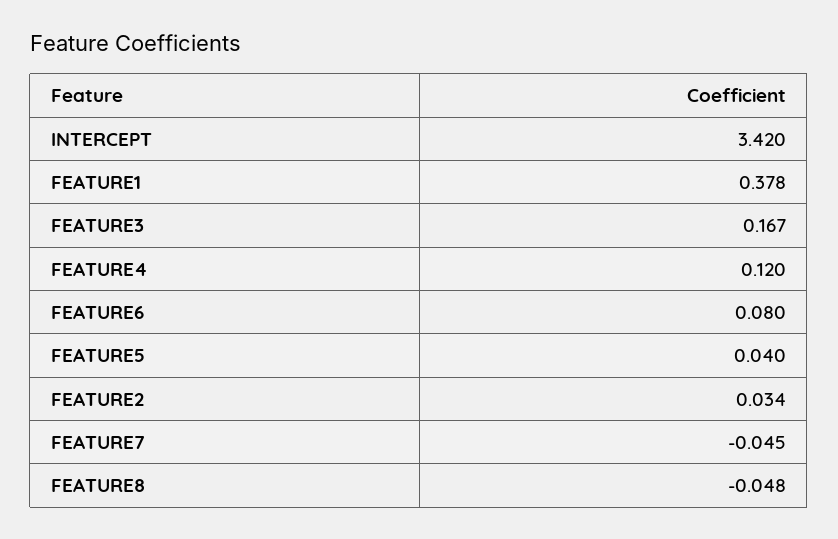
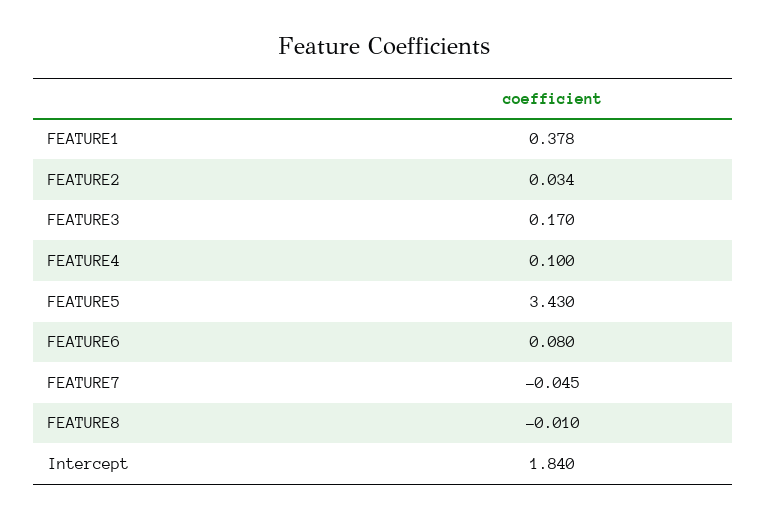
  {
-   "INTERCEPT": 3.42,
+   "INTERCEPT": 1.84,
    "FEATURE1": 0.378,
-   "FEATURE3": 0.167,
+   "FEATURE3": 0.17,
-   "FEATURE4": 0.12,
+   "FEATURE4": 0.1,
    "FEATURE6": 0.08,
-   "FEATURE5": 0.04,
+   "FEATURE5": 3.43,
    "FEATURE2": 0.034,
    "FEATURE7": -0.045,
-   "FEATURE8": -0.048
+   "FEATURE8": -0.01
  }

